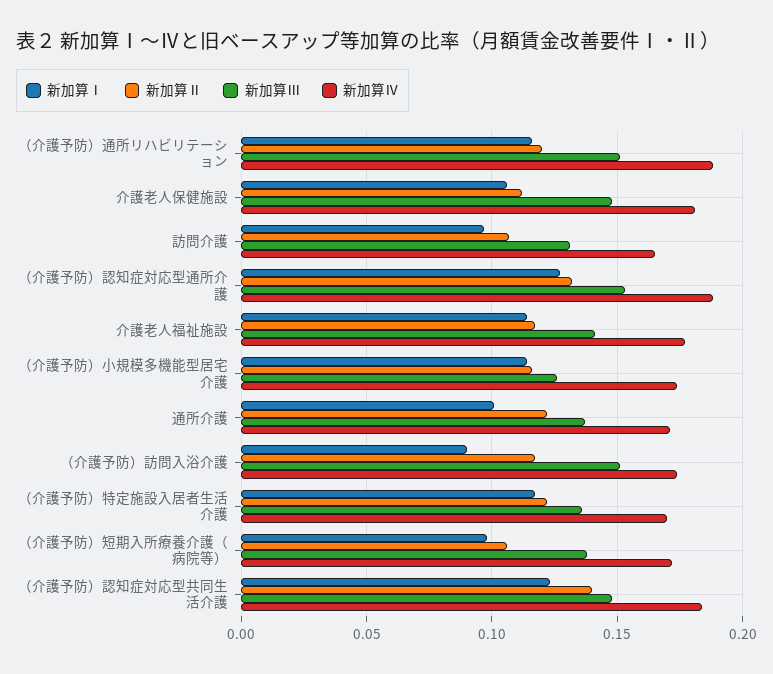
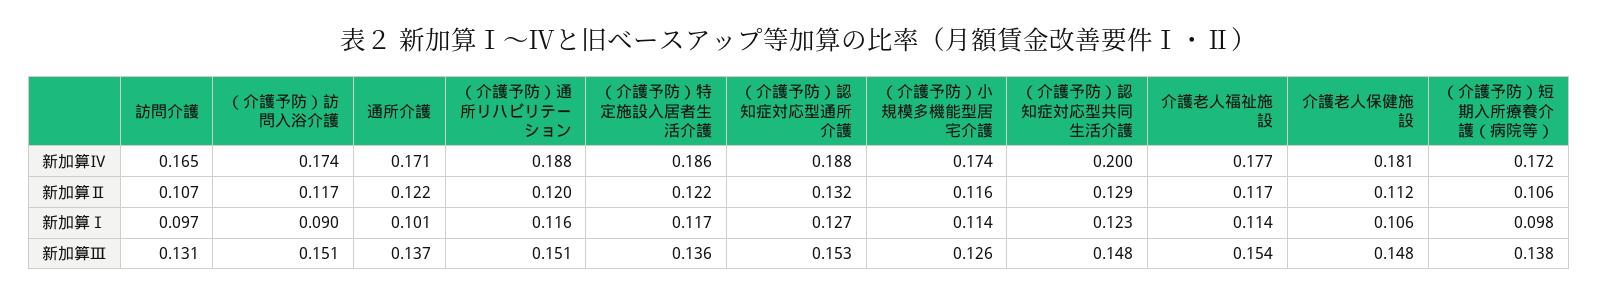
  {
    "新加算Ⅰ": {
      "（介護予防）通所リハビリテーション": 0.116,
      "介護老人保健施設": 0.106,
      "訪問介護": 0.097,
      "（介護予防）認知症対応型通所介護": 0.127,
      "介護老人福祉施設": 0.114,
      "（介護予防）小規模多機能型居宅介護": 0.114,
      "通所介護": 0.101,
      "（介護予防）訪問入浴介護": 0.09,
      "（介護予防）特定施設入居者生活介護": 0.117,
      "（介護予防）短期入所療養介護（病院等）": 0.098,
      "（介護予防）認知症対応型共同生活介護": 0.123
    },
    "新加算Ⅱ": {
      "（介護予防）通所リハビリテーション": 0.12,
      "介護老人保健施設": 0.112,
      "訪問介護": 0.107,
      "（介護予防）認知症対応型通所介護": 0.132,
      "介護老人福祉施設": 0.117,
      "（介護予防）小規模多機能型居宅介護": 0.116,
      "通所介護": 0.122,
      "（介護予防）訪問入浴介護": 0.117,
      "（介護予防）特定施設入居者生活介護": 0.122,
      "（介護予防）短期入所療養介護（病院等）": 0.106,
-     "（介護予防）認知症対応型共同生活介護": 0.14
+     "（介護予防）認知症対応型共同生活介護": 0.129
    },
    "新加算Ⅲ": {
      "（介護予防）通所リハビリテーション": 0.151,
      "介護老人保健施設": 0.148,
      "訪問介護": 0.131,
      "（介護予防）認知症対応型通所介護": 0.153,
-     "介護老人福祉施設": 0.14,
+     "介護老人福祉施設": 0.154,
      "（介護予防）小規模多機能型居宅介護": 0.126,
      "通所介護": 0.137,
      "（介護予防）訪問入浴介護": 0.151,
      "（介護予防）特定施設入居者生活介護": 0.136,
      "（介護予防）短期入所療養介護（病院等）": 0.138,
      "（介護予防）認知症対応型共同生活介護": 0.148
    },
    "新加算Ⅳ": {
      "（介護予防）通所リハビリテーション": 0.188,
      "介護老人保健施設": 0.181,
      "訪問介護": 0.165,
      "（介護予防）認知症対応型通所介護": 0.188,
      "介護老人福祉施設": 0.177,
      "（介護予防）小規模多機能型居宅介護": 0.174,
      "通所介護": 0.171,
      "（介護予防）訪問入浴介護": 0.174,
-     "（介護予防）特定施設入居者生活介護": 0.17,
+     "（介護予防）特定施設入居者生活介護": 0.186,
      "（介護予防）短期入所療養介護（病院等）": 0.172,
-     "（介護予防）認知症対応型共同生活介護": 0.185
+     "（介護予防）認知症対応型共同生活介護": 0.2
    }
  }

